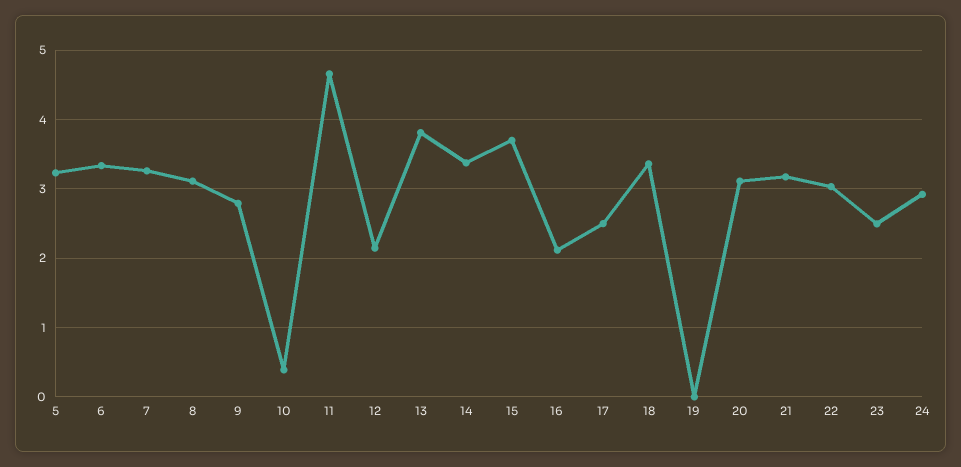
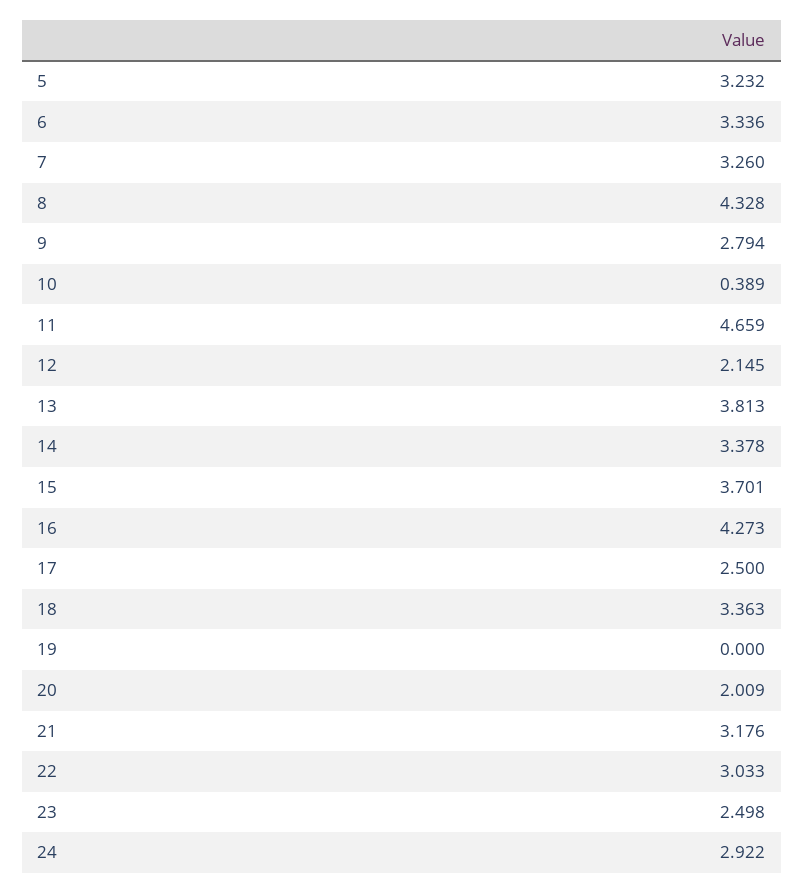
  {
    "5": 3.232,
    "6": 3.336,
    "7": 3.26,
-   "8": 3.1,
+   "8": 4.328,
    "9": 2.794,
    "10": 0.389,
    "11": 4.659,
    "12": 2.145,
    "13": 3.813,
    "14": 3.378,
    "15": 3.701,
-   "16": 2.1,
+   "16": 4.273,
    "17": 2.5,
    "18": 3.363,
    "19": 0,
-   "20": 3.1,
+   "20": 2.009,
    "21": 3.176,
    "22": 3.033,
    "23": 2.498,
    "24": 2.922
  }

